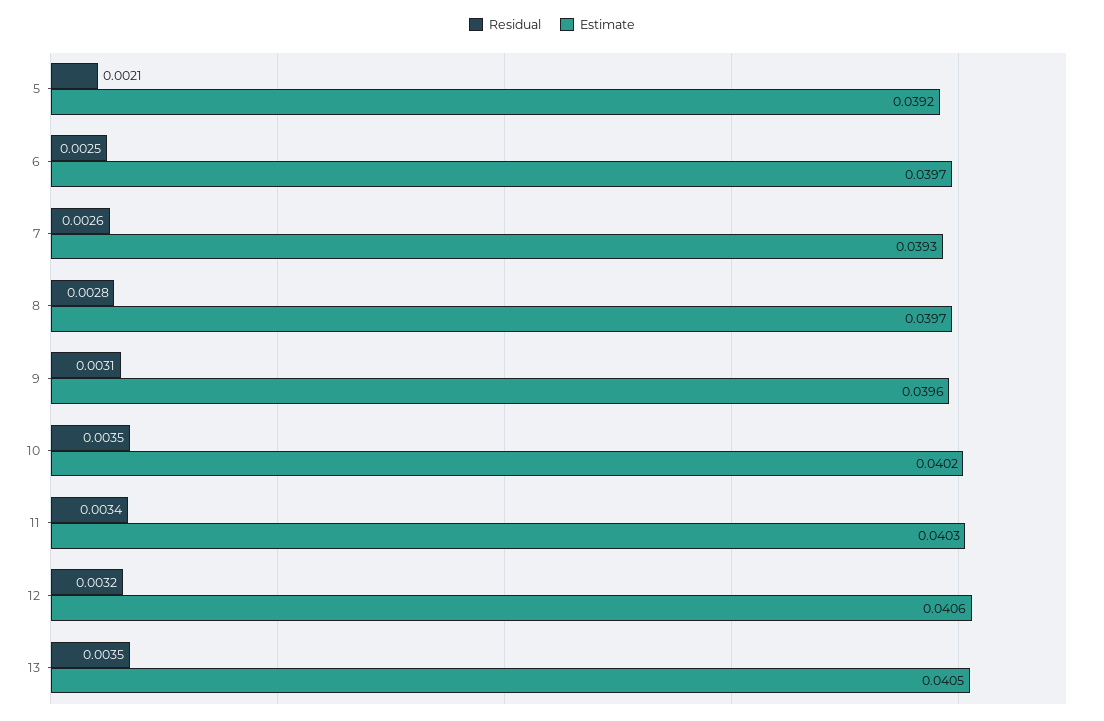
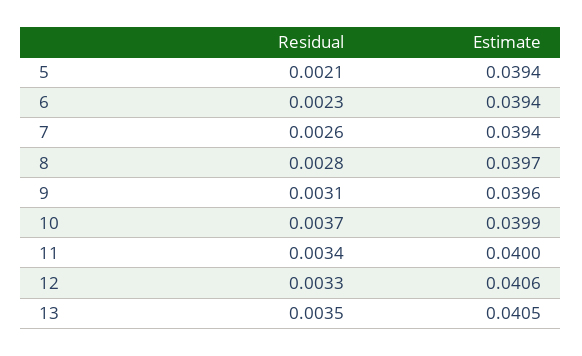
  {
    "Residual": {
      "5": 0.0021,
-     "6": 0.0025,
+     "6": 0.0023,
      "7": 0.0026,
      "8": 0.0028,
      "9": 0.0031,
-     "10": 0.0035,
+     "10": 0.0037,
      "11": 0.0034,
-     "12": 0.0032,
+     "12": 0.0033,
      "13": 0.0035
    },
    "Estimate": {
-     "5": 0.0392,
+     "5": 0.0394,
-     "6": 0.0397,
+     "6": 0.0394,
-     "7": 0.0393,
+     "7": 0.0394,
      "8": 0.0397,
      "9": 0.0396,
-     "10": 0.0402,
+     "10": 0.0399,
-     "11": 0.0403,
+     "11": 0.04,
      "12": 0.0406,
      "13": 0.0405
    }
  }

